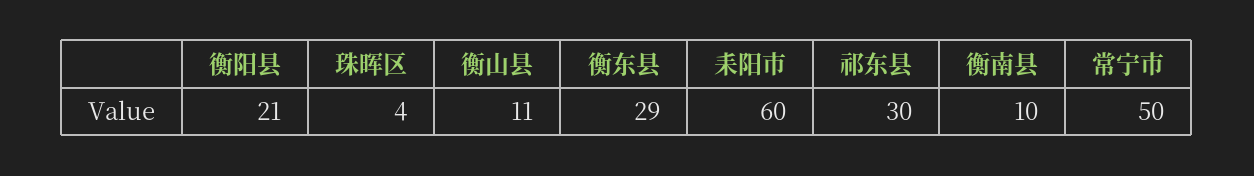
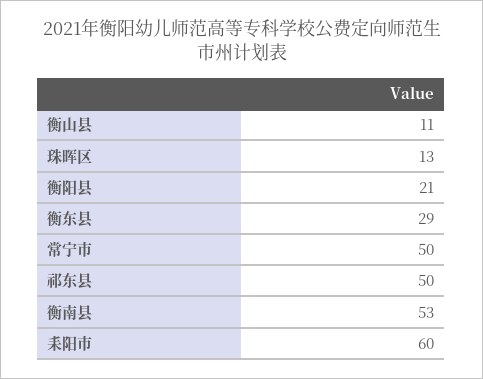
  {
    "衡阳县": 21,
-   "珠晖区": 4,
+   "珠晖区": 13,
    "衡山县": 11,
    "衡东县": 29,
    "耒阳市": 60,
-   "祁东县": 30,
+   "祁东县": 50,
-   "衡南县": 10,
+   "衡南县": 53,
    "常宁市": 50
  }

